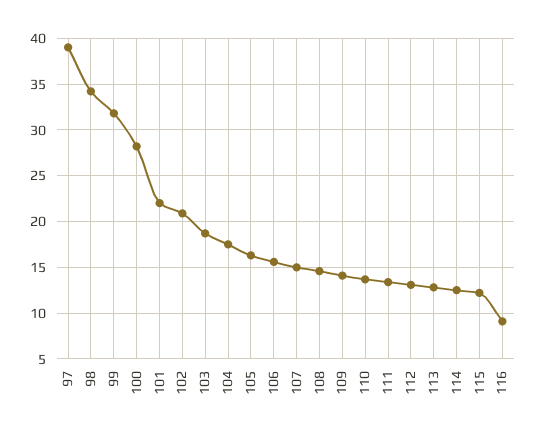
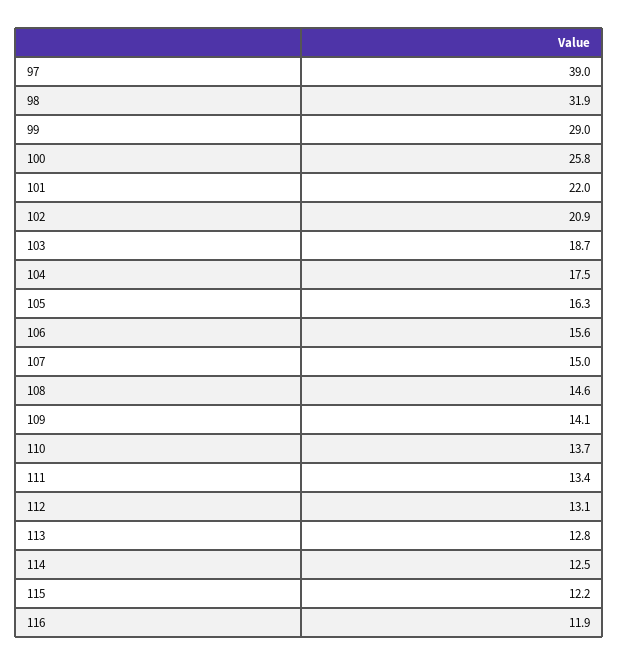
  {
    "97": 39,
-   "98": 34,
+   "98": 31.9,
-   "99": 32,
+   "99": 29,
-   "100": 28,
+   "100": 25.8,
    "101": 22,
    "102": 20.9,
    "103": 18.7,
    "104": 17.5,
    "105": 16.3,
    "106": 15.6,
    "107": 15,
    "108": 14.6,
    "109": 14.1,
    "110": 13.7,
    "111": 13.4,
    "112": 13.1,
    "113": 12.8,
    "114": 12.5,
    "115": 12.2,
-   "116": 9
+   "116": 11.9
  }

